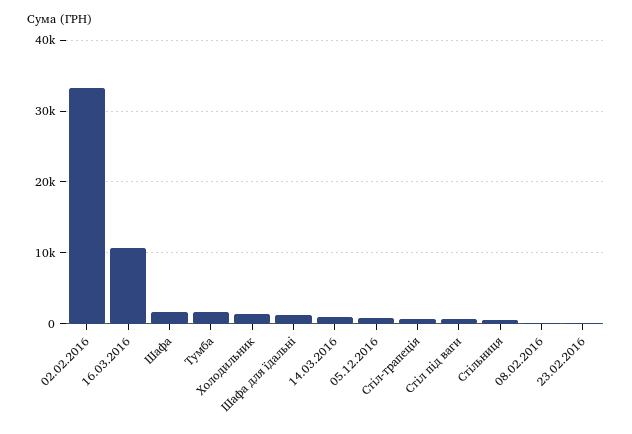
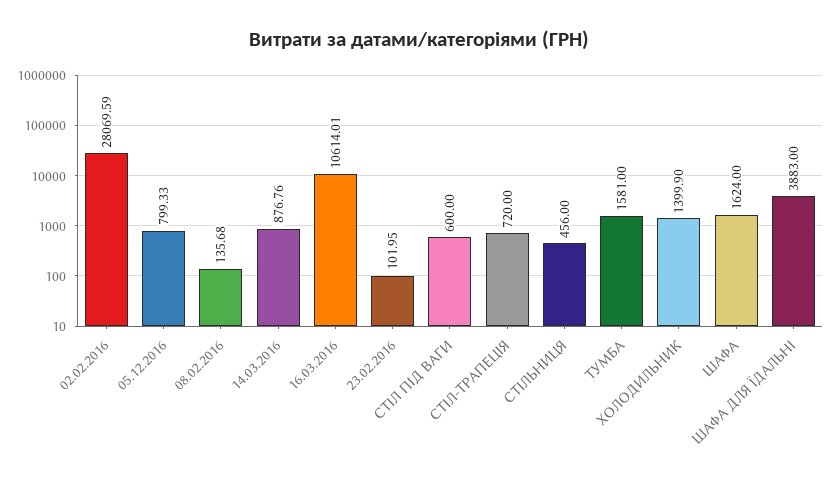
  {
-   "02.02.2016": 33000,
+   "02.02.2016": 28069.59,
    "16.03.2016": 10614.01,
    "Шафа": 1624,
    "Тумба": 1581,
    "Холодильник": 1399.9,
-   "Шафа для їдальні": 1000,
+   "Шафа для їдальні": 3883,
    "14.03.2016": 876.76,
    "05.12.2016": 799.33,
    "Стіл-трапеція": 720,
    "Стіл під ваги": 600,
    "Стільниця": 456,
    "08.02.2016": 135.68,
    "23.02.2016": 101.95
  }

